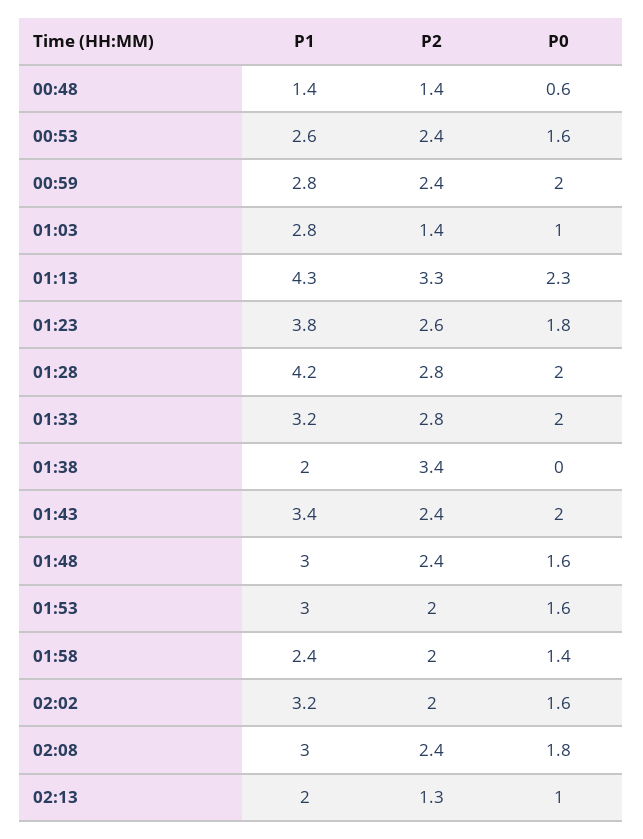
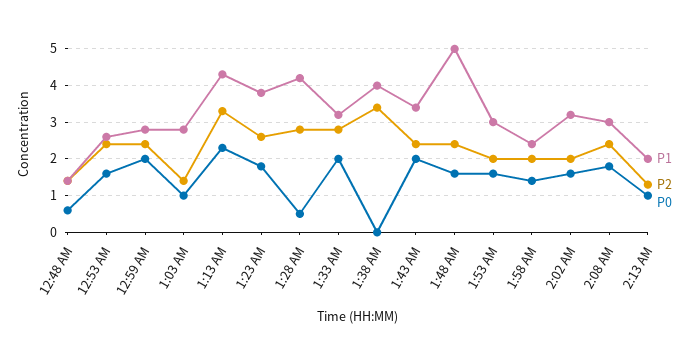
  {
    "P1": {
      "00:48": 1.4,
      "00:53": 2.6,
      "00:59": 2.8,
      "01:03": 2.8,
      "01:13": 4.3,
      "01:23": 3.8,
      "01:28": 4.2,
      "01:33": 3.2,
-     "01:38": 2,
+     "01:38": 4,
      "01:43": 3.4,
-     "01:48": 3,
+     "01:48": 5,
      "01:53": 3,
      "01:58": 2.4,
      "02:02": 3.2,
      "02:08": 3,
      "02:13": 2
    },
    "P2": {
      "00:48": 1.4,
      "00:53": 2.4,
      "00:59": 2.4,
      "01:03": 1.4,
      "01:13": 3.3,
      "01:23": 2.6,
      "01:28": 2.8,
      "01:33": 2.8,
      "01:38": 3.4,
      "01:43": 2.4,
      "01:48": 2.4,
      "01:53": 2,
      "01:58": 2,
      "02:02": 2,
      "02:08": 2.4,
      "02:13": 1.3
    },
    "P0": {
      "00:48": 0.6,
      "00:53": 1.6,
      "00:59": 2,
      "01:03": 1,
      "01:13": 2.3,
      "01:23": 1.8,
-     "01:28": 2,
+     "01:28": 0.5,
      "01:33": 2,
      "01:38": 0,
      "01:43": 2,
      "01:48": 1.6,
      "01:53": 1.6,
      "01:58": 1.4,
      "02:02": 1.6,
      "02:08": 1.8,
      "02:13": 1
    }
  }

